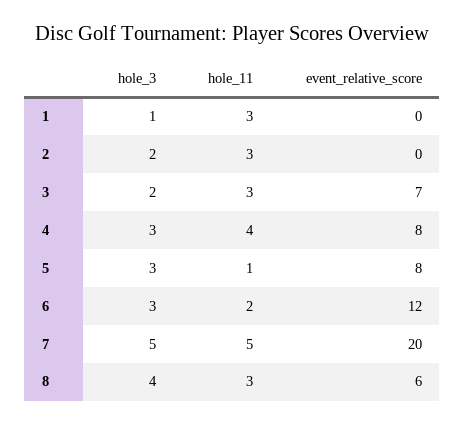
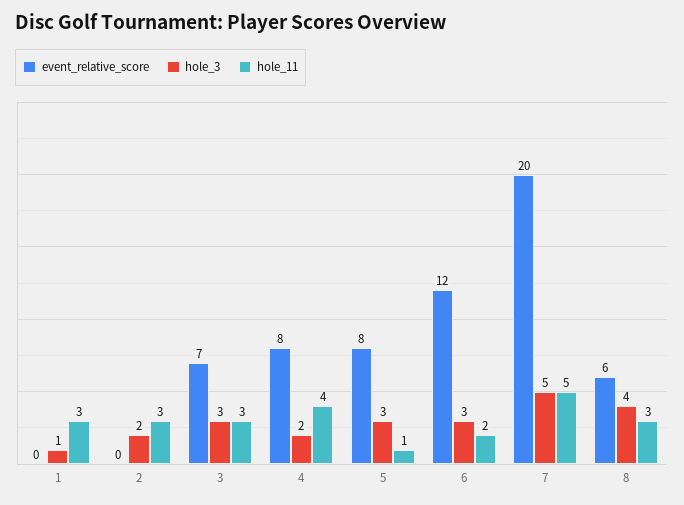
  {
    "hole_3": {
      "1": 1,
      "2": 2,
-     "3": 2,
+     "3": 3,
-     "4": 3,
+     "4": 2,
      "5": 3,
      "6": 3,
      "7": 5,
      "8": 4
    },
    "hole_11": {
      "1": 3,
      "2": 3,
      "3": 3,
      "4": 4,
      "5": 1,
      "6": 2,
      "7": 5,
      "8": 3
    },
    "event_relative_score": {
      "1": 0,
      "2": 0,
      "3": 7,
      "4": 8,
      "5": 8,
      "6": 12,
      "7": 20,
      "8": 6
    }
  }

